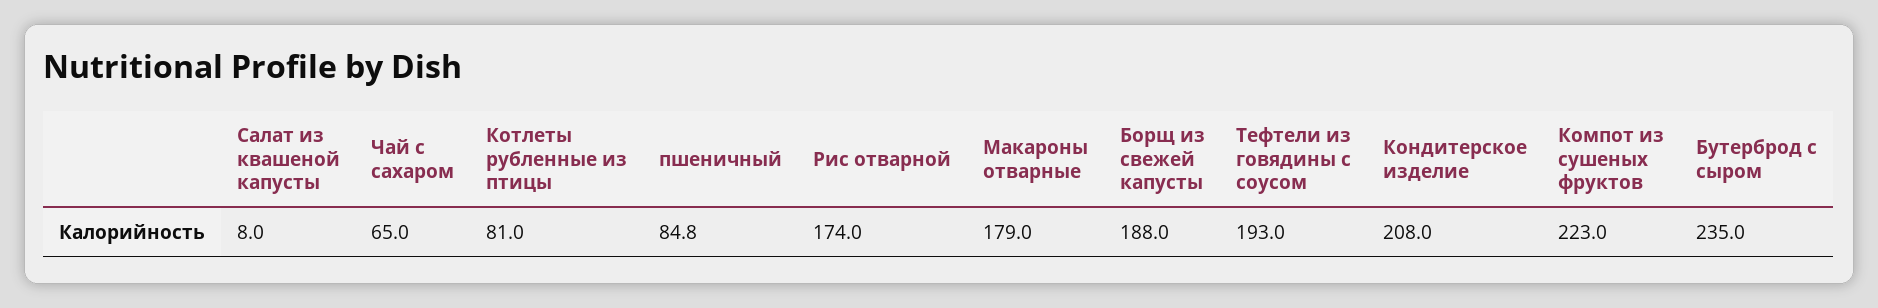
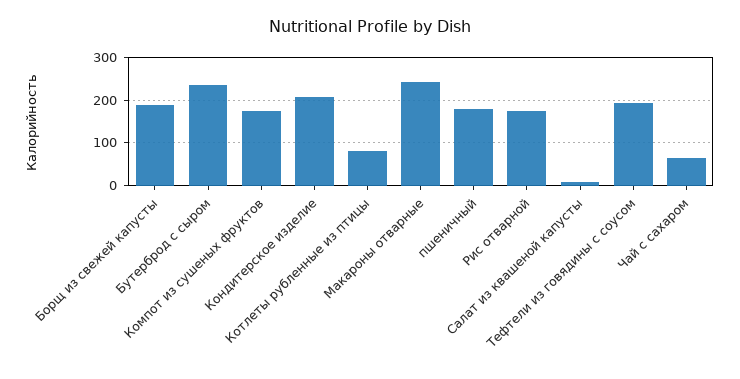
  {
    "Салат из квашеной капусты": 8,
    "Чай с сахаром": 65,
    "Котлеты рубленные из птицы": 81,
-   "пшеничный": 84.8,
+   "пшеничный": 180,
    "Рис отварной": 174,
-   "Макароны отварные": 179,
+   "Макароны отварные": 240,
    "Борщ из свежей капусты": 188,
    "Тефтели из говядины с соусом": 193,
    "Кондитерское изделие": 208,
-   "Компот из сушеных фруктов": 223,
+   "Компот из сушеных фруктов": 180,
    "Бутерброд с сыром": 235
  }

